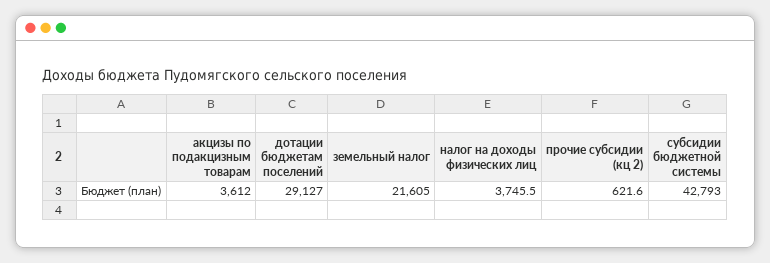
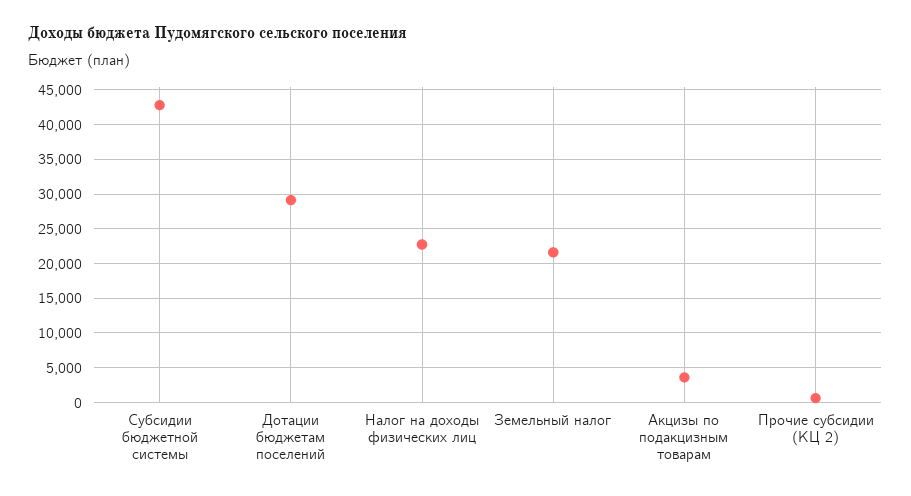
  {
    "акцизы по подакцизным товарам": 3612,
    "дотации бюджетам поселений": 29127,
    "земельный налог": 21605,
-   "налог на доходы физических лиц": 3745.5,
+   "налог на доходы физических лиц": 23000,
    "прочие субсидии (кц 2)": 621.6,
    "субсидии бюджетной системы": 42793
  }

